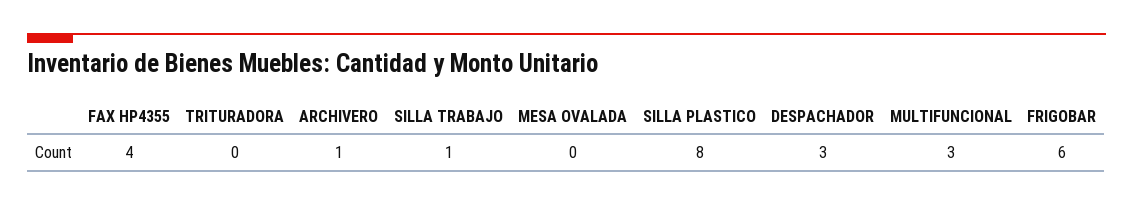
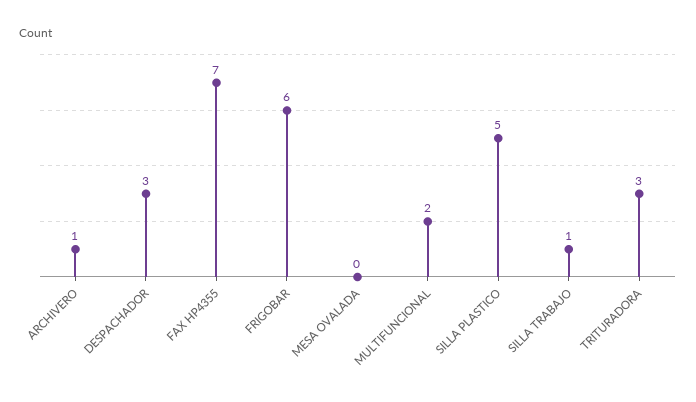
  {
-   "FAX HP4355": 4,
+   "FAX HP4355": 7,
-   "TRITURADORA": 0,
+   "TRITURADORA": 3,
    "ARCHIVERO": 1,
    "SILLA TRABAJO": 1,
    "MESA OVALADA": 0,
-   "SILLA PLASTICO": 8,
+   "SILLA PLASTICO": 5,
    "DESPACHADOR": 3,
-   "MULTIFUNCIONAL": 3,
+   "MULTIFUNCIONAL": 2,
    "FRIGOBAR": 6
  }

